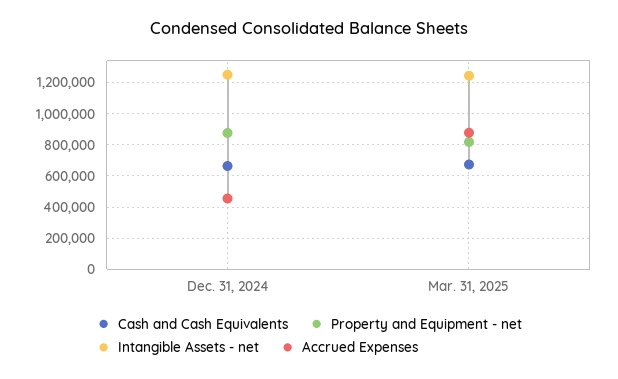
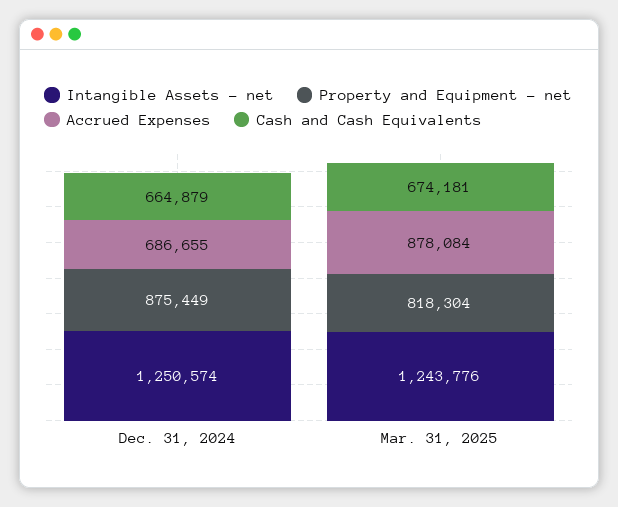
  {
    "Cash and Cash Equivalents": {
      "Dec. 31, 2024": 664879,
      "Mar. 31, 2025": 674181
    },
    "Property and Equipment - net": {
      "Dec. 31, 2024": 875449,
      "Mar. 31, 2025": 818304
    },
    "Intangible Assets - net": {
      "Dec. 31, 2024": 1250574,
      "Mar. 31, 2025": 1243776
    },
    "Accrued Expenses": {
-     "Dec. 31, 2024": 450000,
+     "Dec. 31, 2024": 686655,
      "Mar. 31, 2025": 878084
    }
  }

